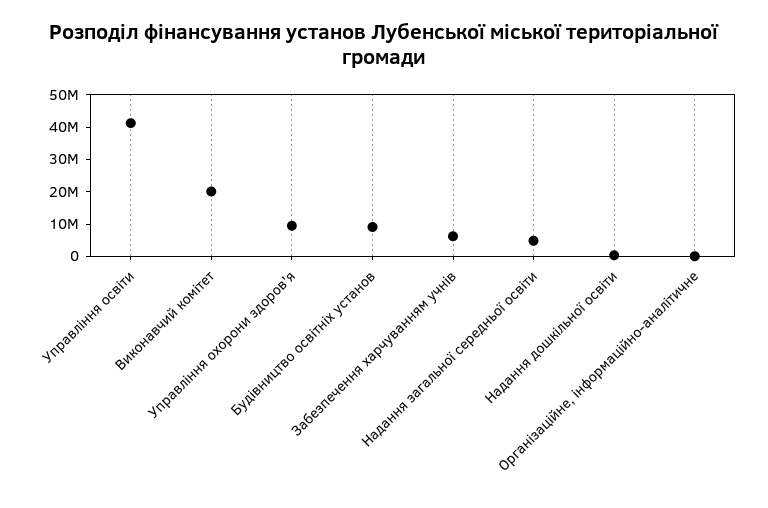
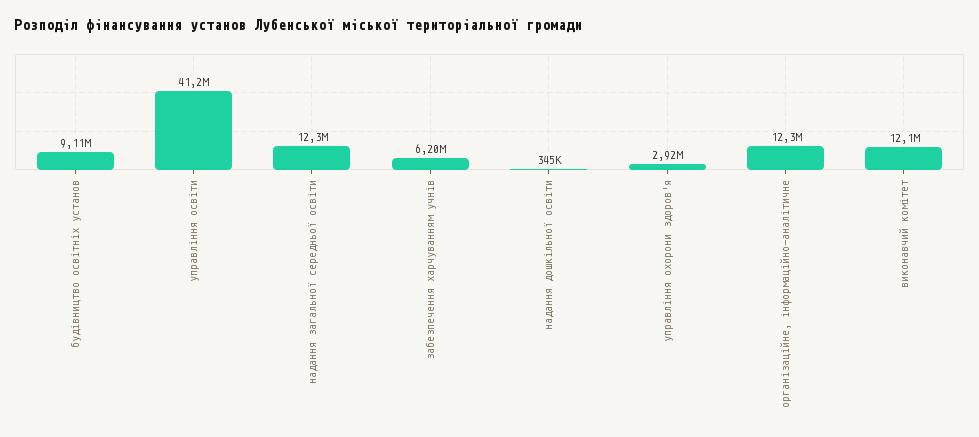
  {
    "Управління освіти": 41200000,
-   "Виконавчий комітет": 20000000,
+   "Виконавчий комітет": 12100000,
-   "Управління охорони здоров'я": 10000000,
+   "Управління охорони здоров'я": 2920000,
    "Будівництво освітніх установ": 9110000,
    "Забезпечення харчуванням учнів": 6200000,
-   "Надання загальної середньої освіти": 5000000,
+   "Надання загальної середньої освіти": 12300000,
    "Надання дошкільної освіти": 345000,
-   "Організаційне, інформаційно-аналітичне": 0
+   "Організаційне, інформаційно-аналітичне": 12300000
  }

